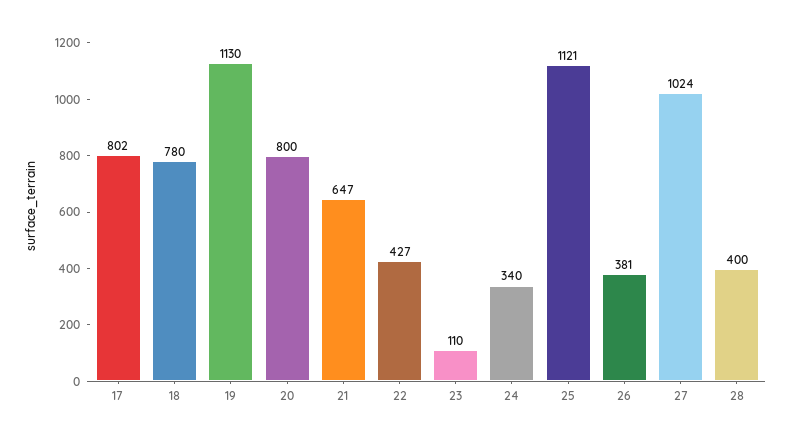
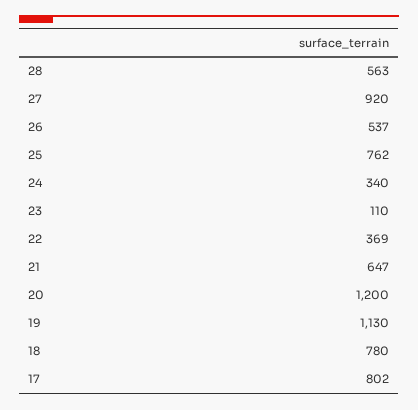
  {
    "17": 802,
    "18": 780,
    "19": 1130,
-   "20": 800,
+   "20": 1200,
    "21": 647,
-   "22": 427,
+   "22": 369,
    "23": 110,
    "24": 340,
-   "25": 1121,
+   "25": 762,
-   "26": 381,
+   "26": 537,
-   "27": 1024,
+   "27": 920,
-   "28": 400
+   "28": 563
  }

